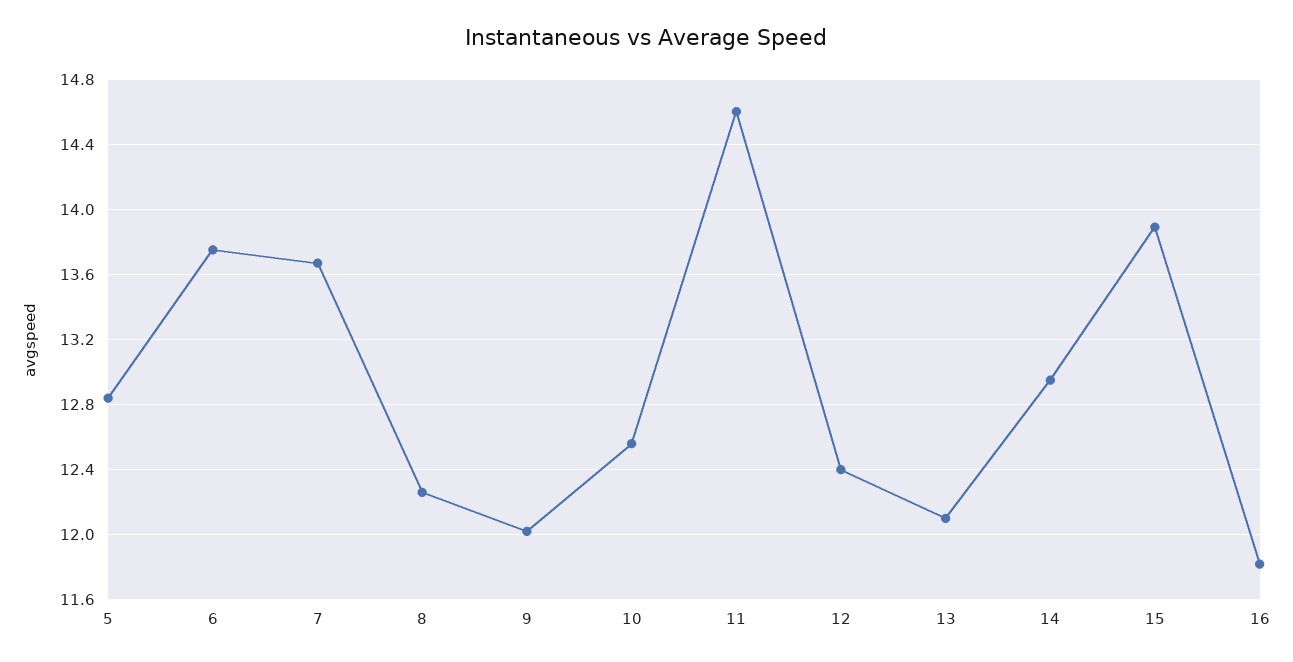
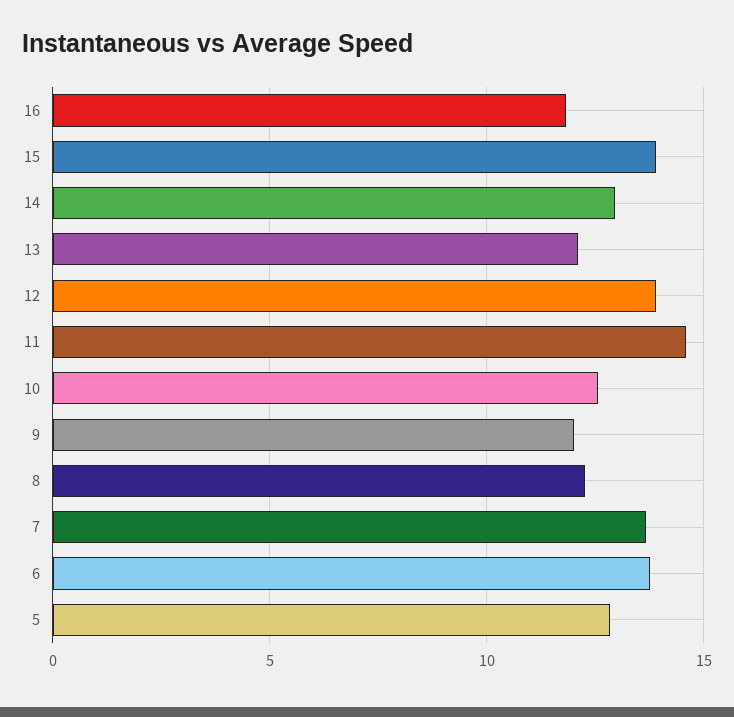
  {
    "5": 12.85,
    "6": 13.75,
    "7": 13.65,
    "8": 12.25,
    "9": 12,
    "10": 12.55,
    "11": 14.6,
-   "12": 12.4,
+   "12": 14,
    "13": 12.1,
    "14": 12.95,
    "15": 13.9,
    "16": 11.8
  }

